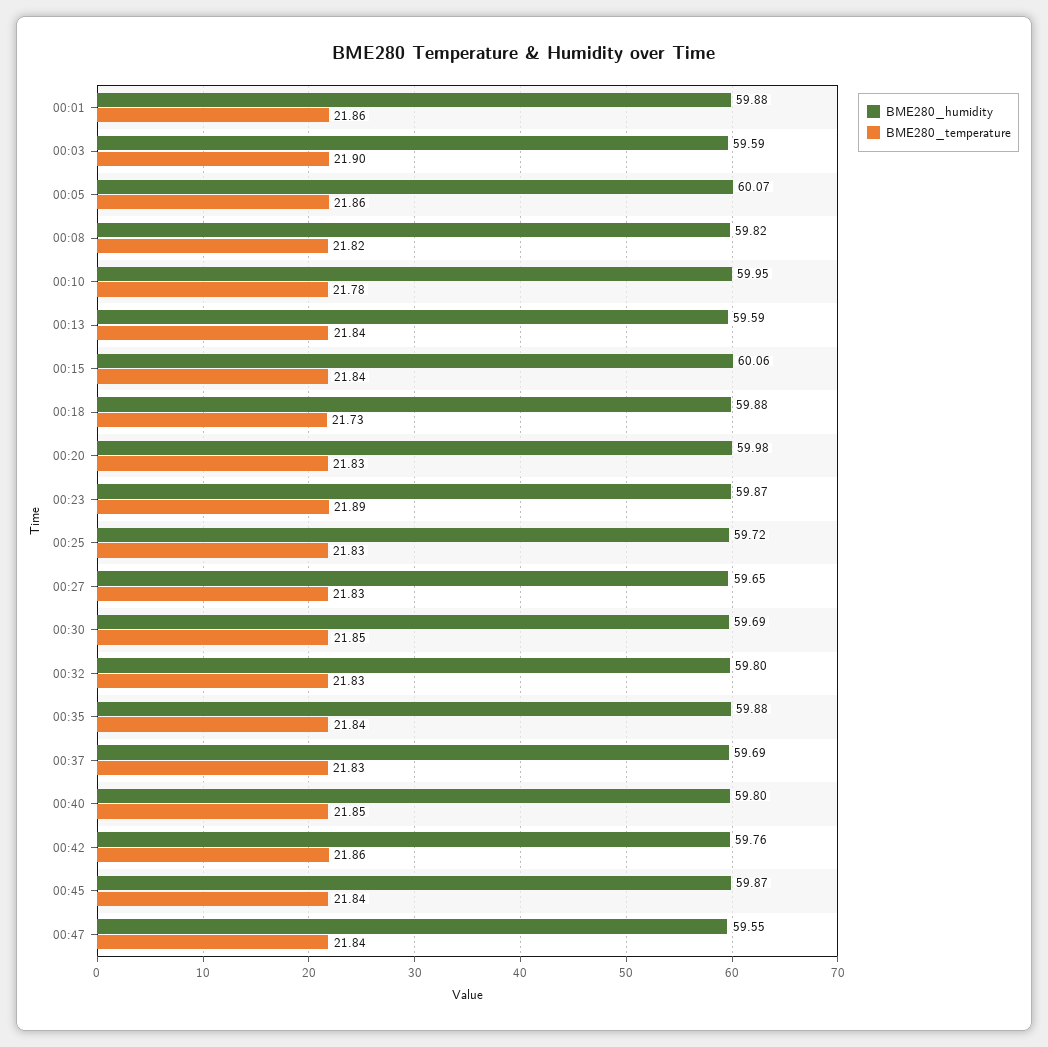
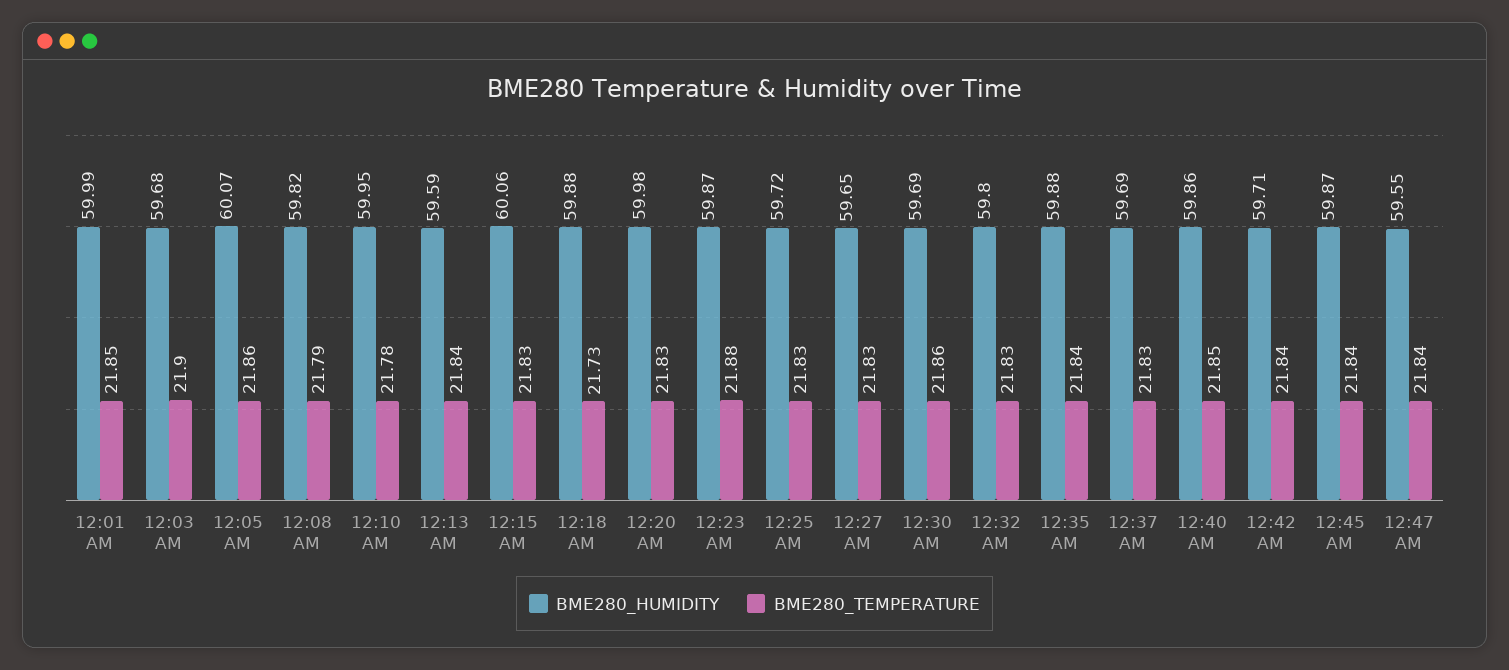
  {
    "BME280_humidity": {
-     "00:01": 59.88,
+     "00:01": 59.99,
-     "00:03": 59.59,
+     "00:03": 59.68,
      "00:05": 60.07,
      "00:08": 59.82,
      "00:10": 59.95,
      "00:13": 59.59,
      "00:15": 60.06,
      "00:18": 59.88,
      "00:20": 59.98,
      "00:23": 59.87,
      "00:25": 59.72,
      "00:27": 59.65,
      "00:30": 59.69,
      "00:32": 59.8,
      "00:35": 59.88,
      "00:37": 59.69,
-     "00:40": 59.8,
+     "00:40": 59.86,
-     "00:42": 59.76,
+     "00:42": 59.71,
      "00:45": 59.87,
      "00:47": 59.55
    },
    "BME280_temperature": {
-     "00:01": 21.86,
+     "00:01": 21.85,
      "00:03": 21.9,
      "00:05": 21.86,
-     "00:08": 21.82,
+     "00:08": 21.79,
      "00:10": 21.78,
      "00:13": 21.84,
-     "00:15": 21.84,
+     "00:15": 21.83,
      "00:18": 21.73,
      "00:20": 21.83,
-     "00:23": 21.89,
+     "00:23": 21.88,
      "00:25": 21.83,
      "00:27": 21.83,
-     "00:30": 21.85,
+     "00:30": 21.86,
      "00:32": 21.83,
      "00:35": 21.84,
      "00:37": 21.83,
      "00:40": 21.85,
-     "00:42": 21.86,
+     "00:42": 21.84,
      "00:45": 21.84,
      "00:47": 21.84
    }
  }

